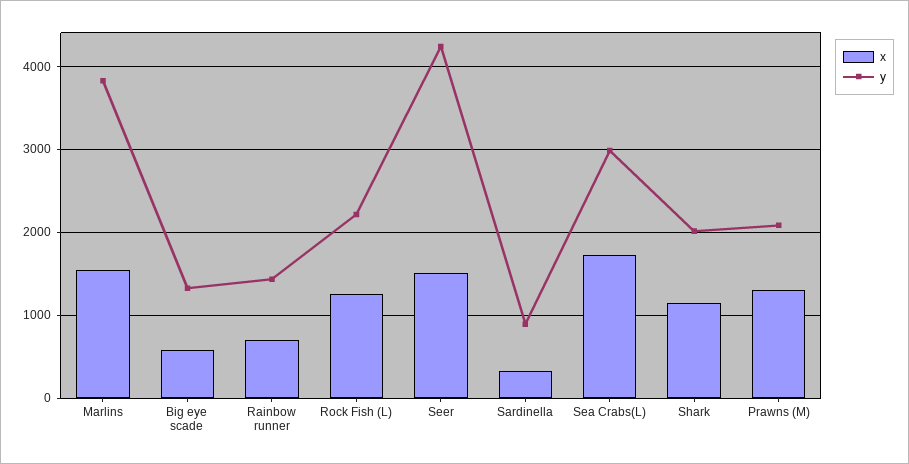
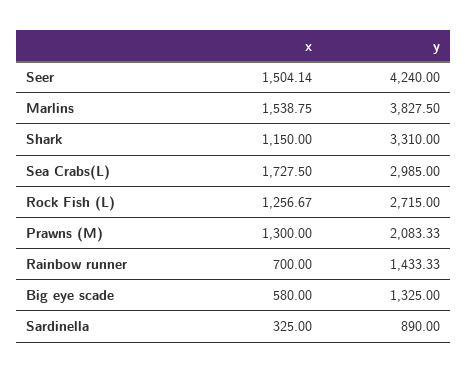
  {
    "x": {
      "Marlins": 1538.75,
      "Big eye scade": 580,
      "Rainbow runner": 700,
      "Rock Fish (L)": 1256.67,
      "Seer": 1504.14,
      "Sardinella": 325,
      "Sea Crabs(L)": 1727.5,
      "Shark": 1150,
      "Prawns (M)": 1300
    },
    "y": {
      "Marlins": 3827.5,
      "Big eye scade": 1325,
      "Rainbow runner": 1433.33,
-     "Rock Fish (L)": 2200,
+     "Rock Fish (L)": 2715,
      "Seer": 4240,
      "Sardinella": 890,
      "Sea Crabs(L)": 2985,
-     "Shark": 2000,
+     "Shark": 3310,
      "Prawns (M)": 2083.33
    }
  }

